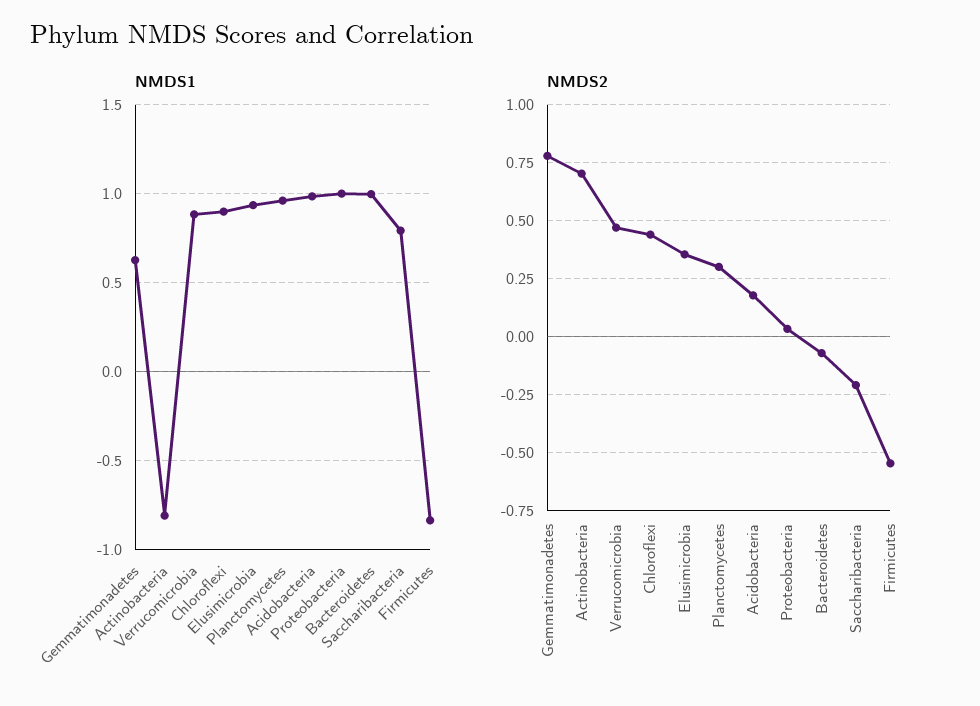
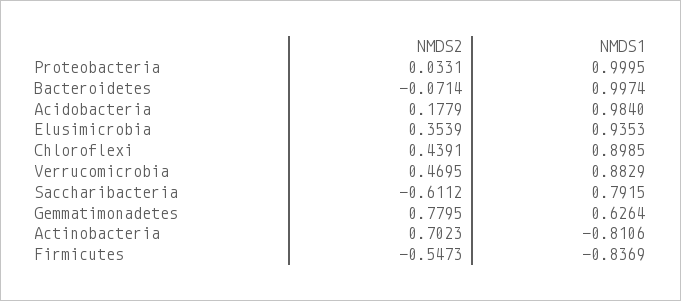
  {
    "NMDS1": {
      "Gemmatimonadetes": 0.6264,
      "Actinobacteria": -0.8106,
      "Verrucomicrobia": 0.8829,
      "Chloroflexi": 0.8985,
      "Elusimicrobia": 0.9353,
-     "Planctomycetes": 0.95,
      "Acidobacteria": 0.984,
      "Proteobacteria": 0.9995,
      "Bacteroidetes": 0.9974,
      "Saccharibacteria": 0.7915,
      "Firmicutes": -0.8369
    },
    "NMDS2": {
      "Gemmatimonadetes": 0.7795,
      "Actinobacteria": 0.7023,
      "Verrucomicrobia": 0.4695,
      "Chloroflexi": 0.4391,
      "Elusimicrobia": 0.3539,
-     "Planctomycetes": 0.3,
      "Acidobacteria": 0.1779,
      "Proteobacteria": 0.0331,
      "Bacteroidetes": -0.0714,
-     "Saccharibacteria": -0.2,
+     "Saccharibacteria": -0.6112,
      "Firmicutes": -0.5473
    }
  }

